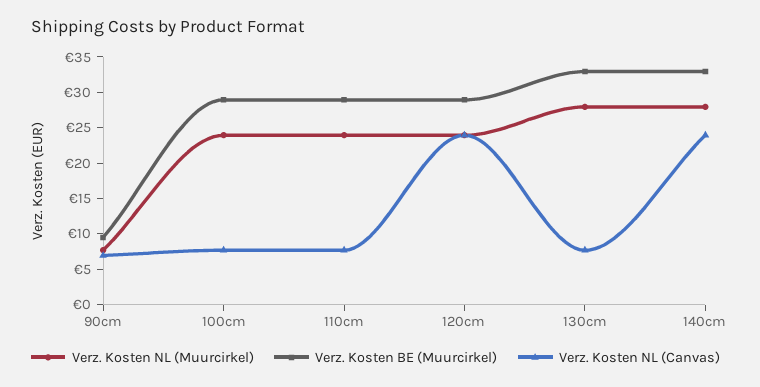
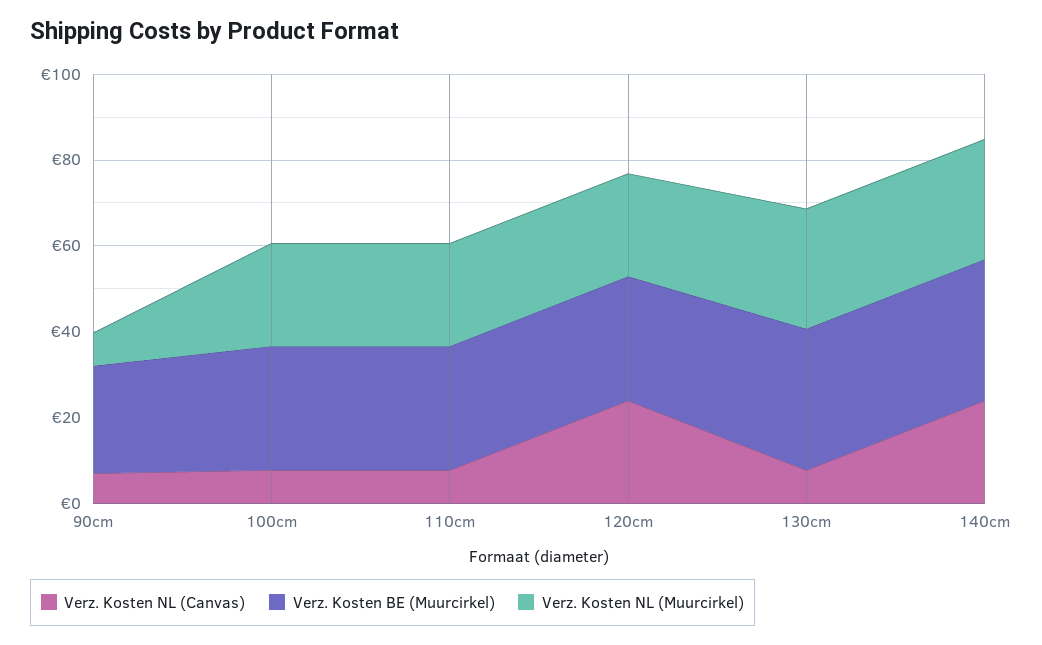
  {
    "Verz. Kosten NL (Muurcirkel)": {
      "90cm": 7.5,
      "100cm": 25,
      "110cm": 25,
      "120cm": 25,
      "130cm": 27.5,
      "140cm": 27.5
    },
    "Verz. Kosten BE (Muurcirkel)": {
-     "90cm": 10,
+     "90cm": 25,
      "100cm": 30,
      "110cm": 30,
      "120cm": 30,
      "130cm": 32.5,
      "140cm": 32.5
    },
    "Verz. Kosten NL (Canvas)": {
      "90cm": 7.5,
      "100cm": 7.5,
      "110cm": 7.5,
      "120cm": 25,
      "130cm": 7.5,
      "140cm": 25
    }
  }

